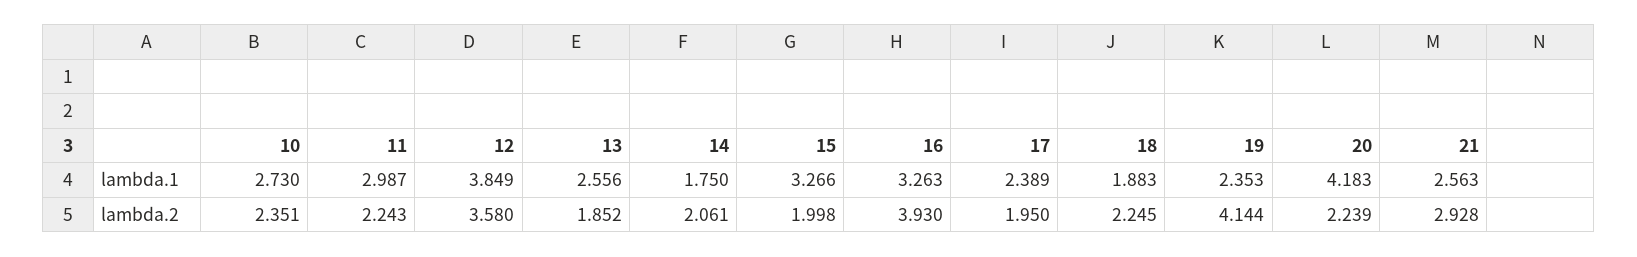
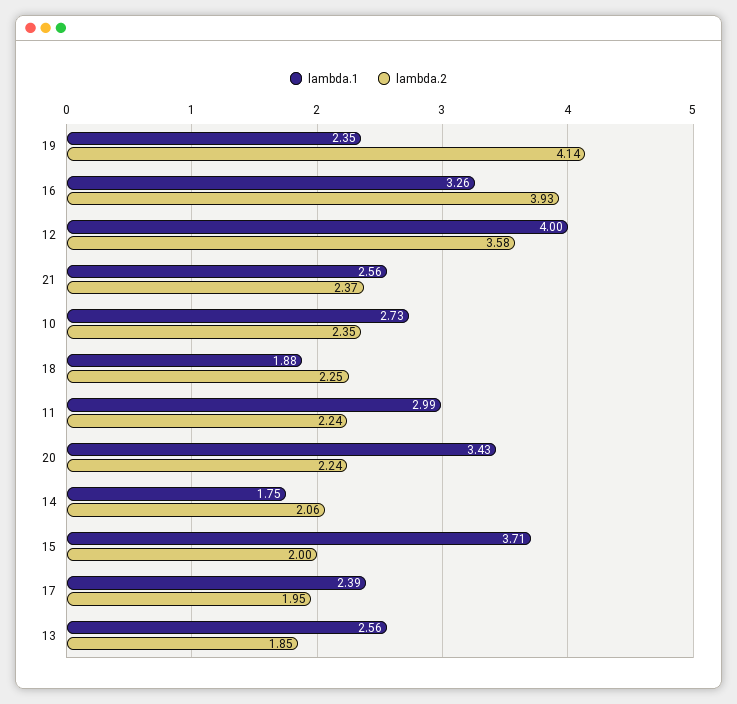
  {
    "lambda.1": {
      "10": 2.73,
      "11": 2.987,
-     "12": 3.849,
+     "12": 4,
      "13": 2.556,
      "14": 1.75,
-     "15": 3.266,
+     "15": 3.71,
      "16": 3.263,
      "17": 2.389,
      "18": 1.883,
      "19": 2.353,
-     "20": 4.183,
+     "20": 3.43,
      "21": 2.563
    },
    "lambda.2": {
      "10": 2.351,
      "11": 2.243,
      "12": 3.58,
      "13": 1.852,
      "14": 2.061,
      "15": 1.998,
      "16": 3.93,
      "17": 1.95,
      "18": 2.245,
      "19": 4.144,
      "20": 2.239,
-     "21": 2.928
+     "21": 2.37
    }
  }

